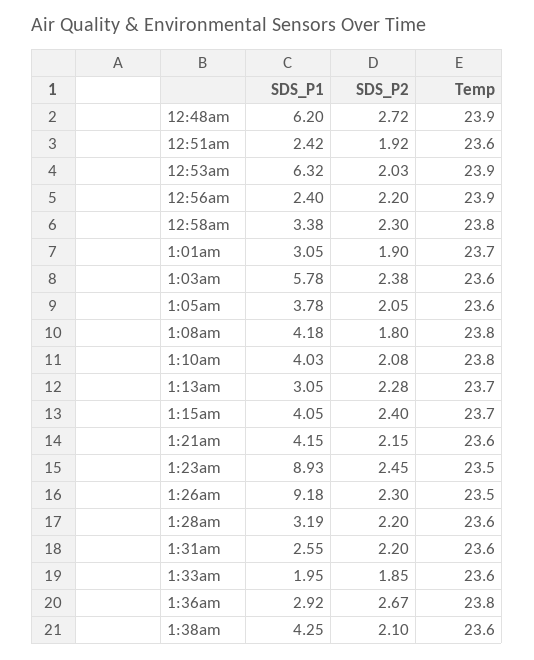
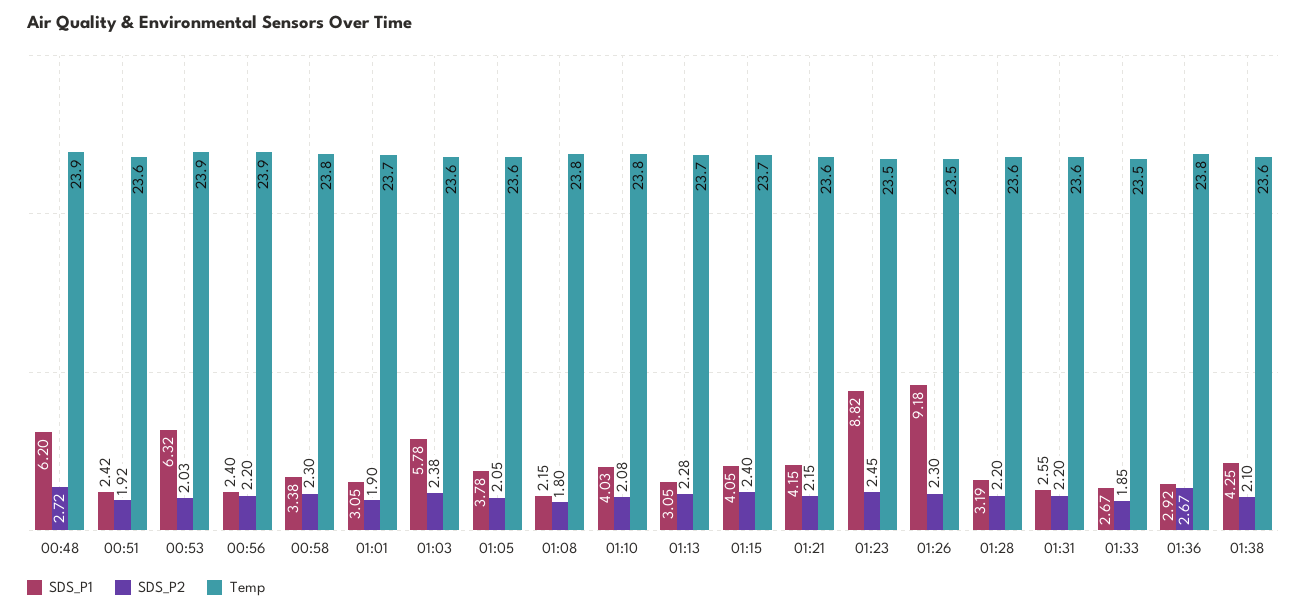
  {
    "SDS_P1": {
      "12:48am": 6.2,
      "12:51am": 2.42,
      "12:53am": 6.32,
      "12:56am": 2.4,
      "12:58am": 3.38,
      "1:01am": 3.05,
      "1:03am": 5.78,
      "1:05am": 3.78,
-     "1:08am": 4.18,
+     "1:08am": 2.15,
      "1:10am": 4.03,
      "1:13am": 3.05,
      "1:15am": 4.05,
      "1:21am": 4.15,
-     "1:23am": 8.93,
+     "1:23am": 8.82,
      "1:26am": 9.18,
      "1:28am": 3.19,
      "1:31am": 2.55,
-     "1:33am": 1.95,
+     "1:33am": 2.67,
      "1:36am": 2.92,
      "1:38am": 4.25
    },
    "SDS_P2": {
      "12:48am": 2.72,
      "12:51am": 1.92,
      "12:53am": 2.03,
      "12:56am": 2.2,
      "12:58am": 2.3,
      "1:01am": 1.9,
      "1:03am": 2.38,
      "1:05am": 2.05,
      "1:08am": 1.8,
      "1:10am": 2.08,
      "1:13am": 2.28,
      "1:15am": 2.4,
      "1:21am": 2.15,
      "1:23am": 2.45,
      "1:26am": 2.3,
      "1:28am": 2.2,
      "1:31am": 2.2,
      "1:33am": 1.85,
      "1:36am": 2.67,
      "1:38am": 2.1
    },
    "Temp": {
      "12:48am": 23.9,
      "12:51am": 23.6,
      "12:53am": 23.9,
      "12:56am": 23.9,
      "12:58am": 23.8,
      "1:01am": 23.7,
      "1:03am": 23.6,
      "1:05am": 23.6,
      "1:08am": 23.8,
      "1:10am": 23.8,
      "1:13am": 23.7,
      "1:15am": 23.7,
      "1:21am": 23.6,
      "1:23am": 23.5,
      "1:26am": 23.5,
      "1:28am": 23.6,
      "1:31am": 23.6,
-     "1:33am": 23.6,
+     "1:33am": 23.5,
      "1:36am": 23.8,
      "1:38am": 23.6
    }
  }

